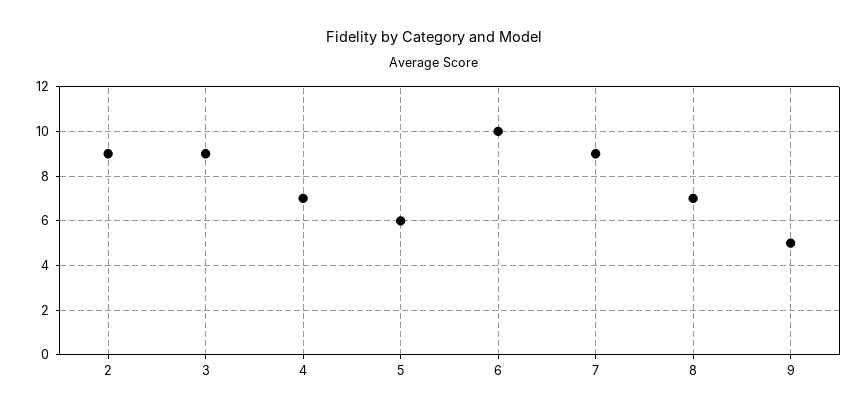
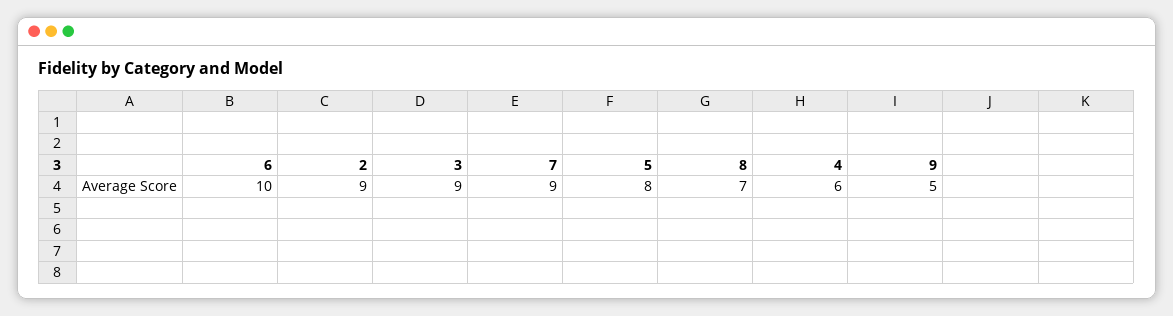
  {
    "2": 9,
    "3": 9,
-   "4": 7,
+   "4": 6,
-   "5": 6,
+   "5": 8,
    "6": 10,
    "7": 9,
    "8": 7,
    "9": 5
  }

